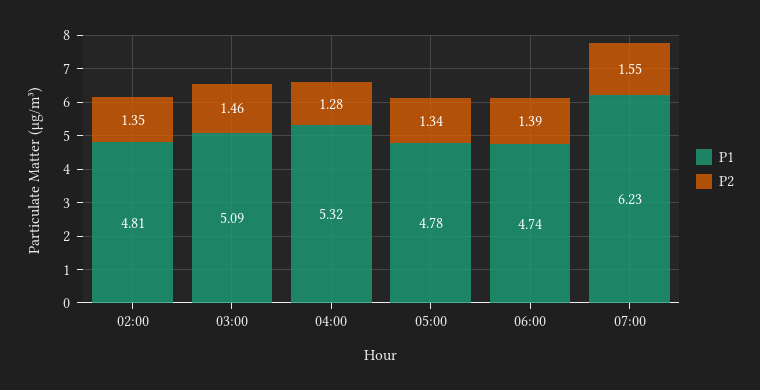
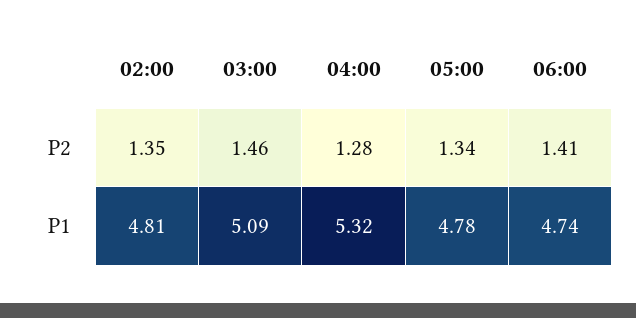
  {
    "P1": {
      "02:00": 4.81,
      "03:00": 5.09,
      "04:00": 5.32,
      "05:00": 4.78,
-     "06:00": 4.74,
+     "06:00": 4.74
-     "07:00": 6.23
    },
    "P2": {
      "02:00": 1.35,
      "03:00": 1.46,
      "04:00": 1.28,
      "05:00": 1.34,
-     "06:00": 1.39,
+     "06:00": 1.41
-     "07:00": 1.55
    }
  }

